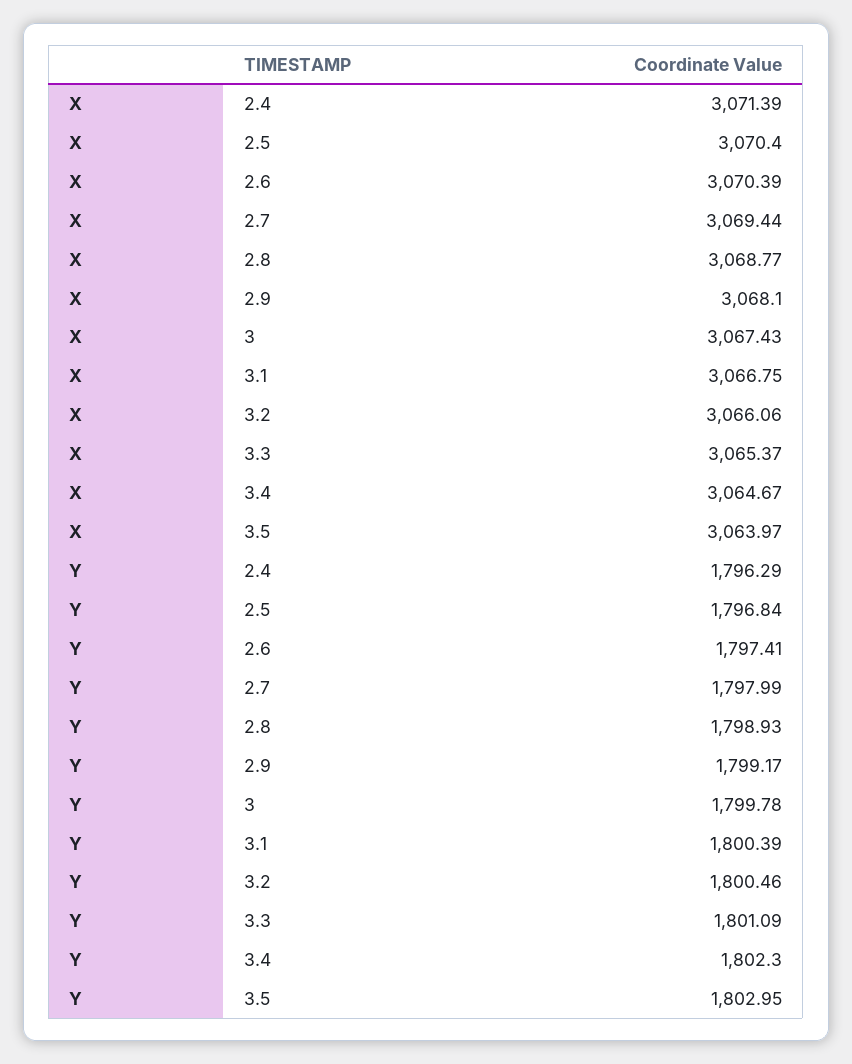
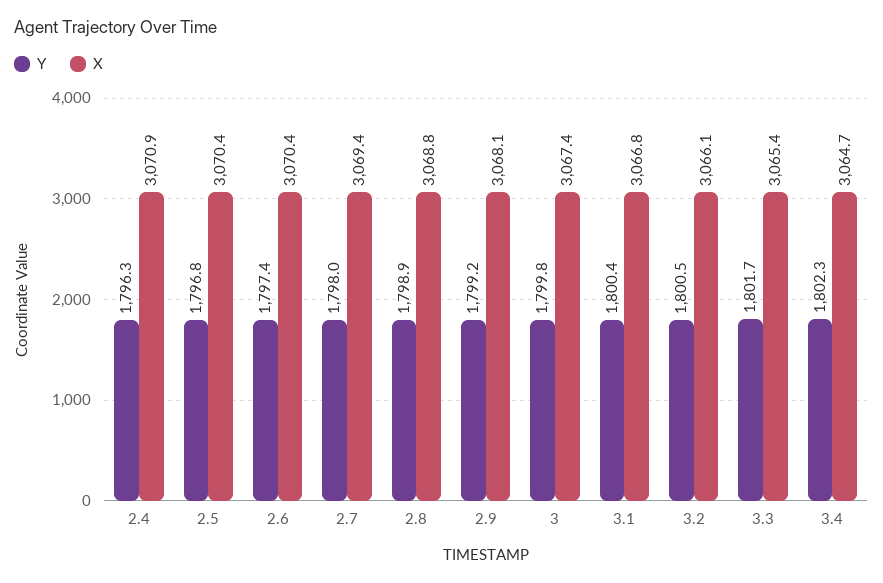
  {
    "X": {
-     "2.4": 3071.39,
+     "2.4": 3070.9,
      "2.5": 3070.4,
      "2.6": 3070.39,
      "2.7": 3069.44,
      "2.8": 3068.77,
      "2.9": 3068.1,
      "3": 3067.43,
      "3.1": 3066.75,
      "3.2": 3066.06,
      "3.3": 3065.37,
-     "3.4": 3064.67,
+     "3.4": 3064.67
-     "3.5": 3063.97
    },
    "Y": {
      "2.4": 1796.29,
      "2.5": 1796.84,
      "2.6": 1797.41,
      "2.7": 1797.99,
      "2.8": 1798.93,
      "2.9": 1799.17,
      "3": 1799.78,
      "3.1": 1800.39,
      "3.2": 1800.46,
-     "3.3": 1801.09,
+     "3.3": 1801.7,
-     "3.4": 1802.3,
+     "3.4": 1802.3
-     "3.5": 1802.95
    }
  }

